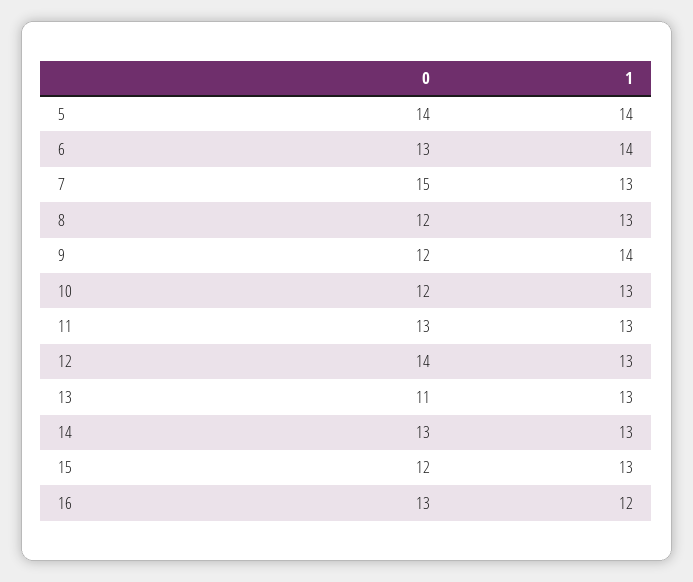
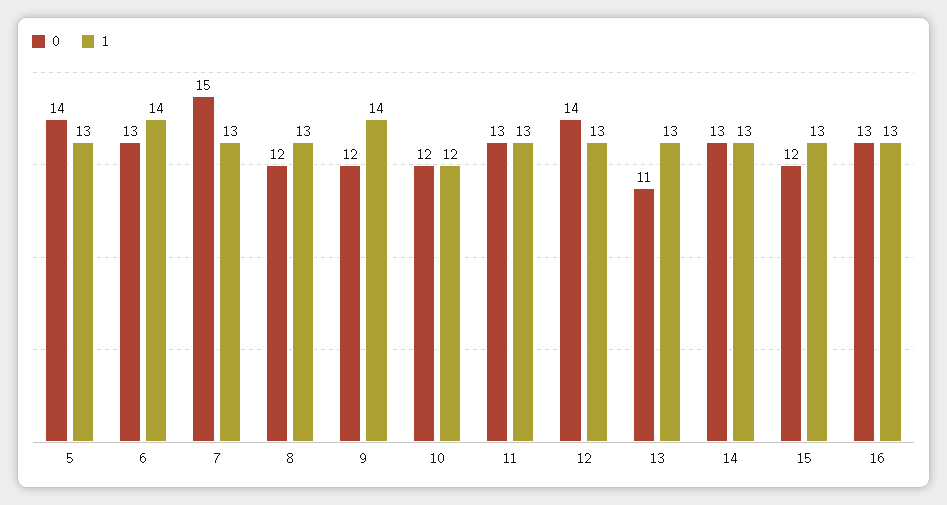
  {
    "0": {
      "5": 14,
      "6": 13,
      "7": 15,
      "8": 12,
      "9": 12,
      "10": 12,
      "11": 13,
      "12": 14,
      "13": 11,
      "14": 13,
      "15": 12,
      "16": 13
    },
    "1": {
-     "5": 14,
+     "5": 13,
      "6": 14,
      "7": 13,
      "8": 13,
      "9": 14,
-     "10": 13,
+     "10": 12,
      "11": 13,
      "12": 13,
      "13": 13,
      "14": 13,
      "15": 13,
-     "16": 12
+     "16": 13
    }
  }

